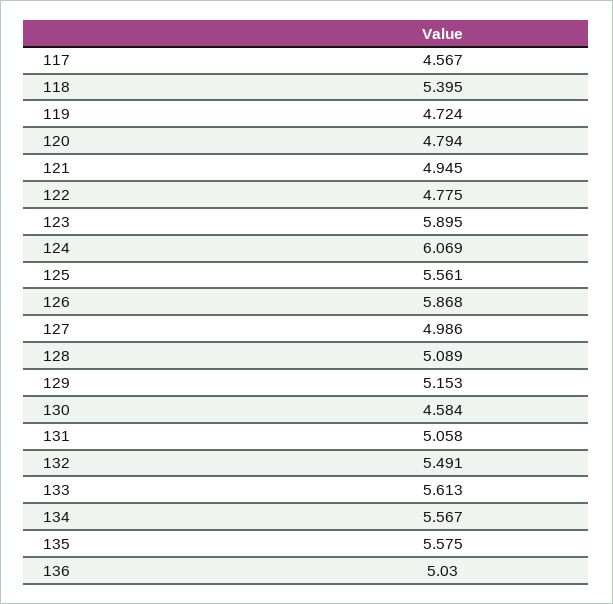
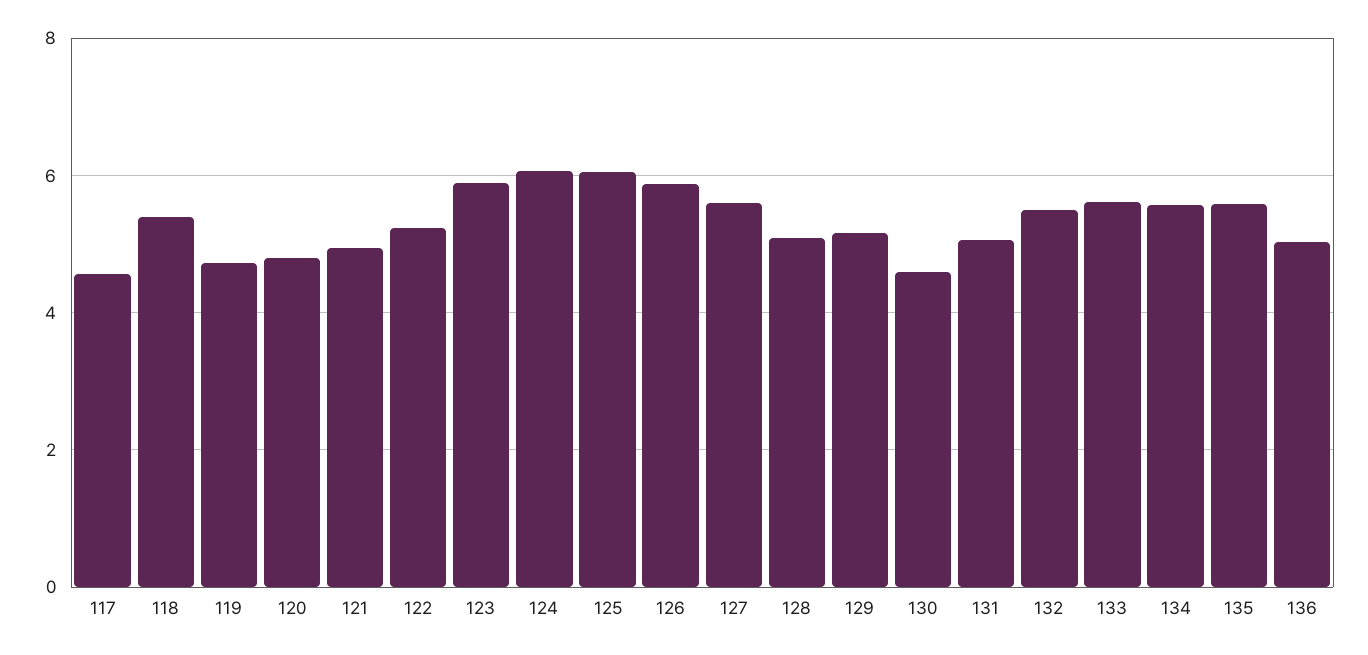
  {
    "117": 4.567,
    "118": 5.395,
    "119": 4.724,
    "120": 4.794,
    "121": 4.945,
-   "122": 4.775,
+   "122": 5.2,
    "123": 5.895,
    "124": 6.069,
-   "125": 5.561,
+   "125": 6,
    "126": 5.868,
-   "127": 4.986,
+   "127": 5.6,
    "128": 5.089,
    "129": 5.153,
    "130": 4.584,
    "131": 5.058,
    "132": 5.491,
    "133": 5.613,
    "134": 5.567,
    "135": 5.575,
    "136": 5.03
  }

